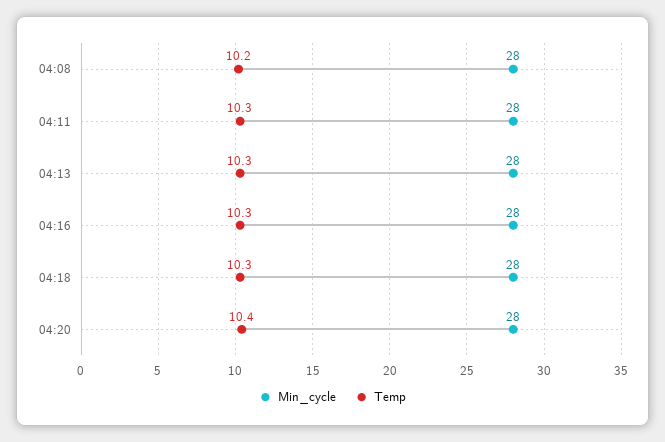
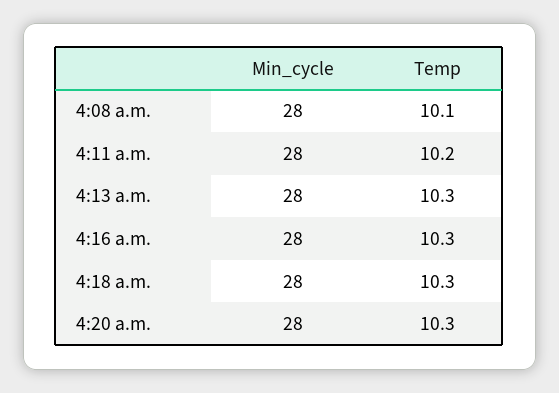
  {
    "Min_cycle": {
      "04:08": 28,
      "04:11": 28,
      "04:13": 28,
      "04:16": 28,
      "04:18": 28,
      "04:20": 28
    },
    "Temp": {
-     "04:08": 10.2,
+     "04:08": 10.1,
-     "04:11": 10.3,
+     "04:11": 10.2,
      "04:13": 10.3,
      "04:16": 10.3,
      "04:18": 10.3,
-     "04:20": 10.4
+     "04:20": 10.3
    }
  }

